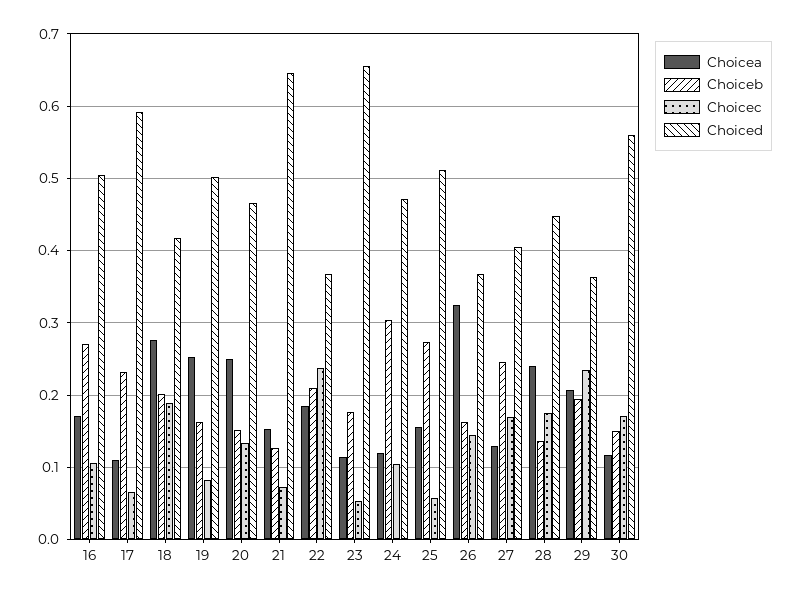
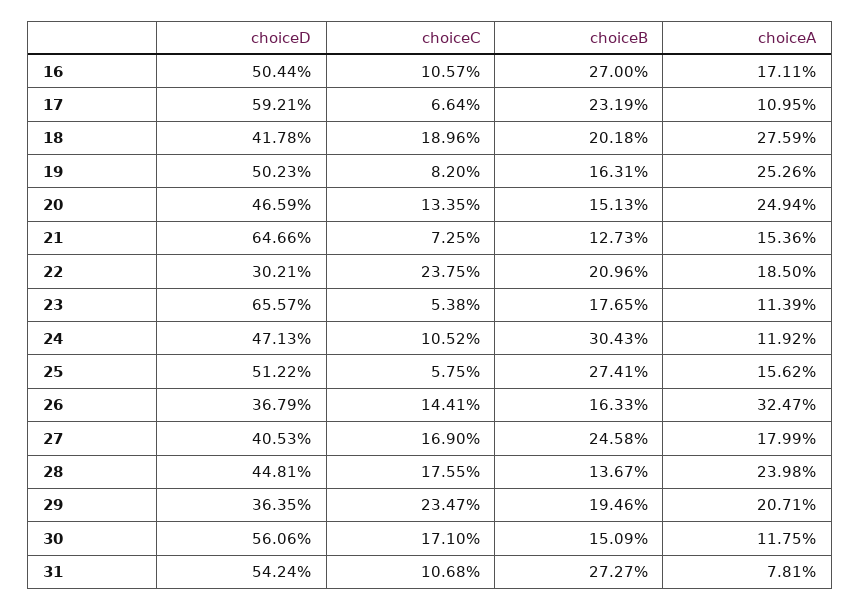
  {
    "Choicea": {
      "16": 0.1711,
      "17": 0.1095,
      "18": 0.2759,
      "19": 0.2526,
      "20": 0.2494,
      "21": 0.1536,
      "22": 0.185,
      "23": 0.1139,
      "24": 0.1192,
      "25": 0.1562,
      "26": 0.3247,
-     "27": 0.13,
+     "27": 0.1799,
      "28": 0.2398,
      "29": 0.2071,
-     "30": 0.1175
+     "30": 0.1175,
+     "31": 0.0781
    },
    "Choiceb": {
      "16": 0.27,
      "17": 0.2319,
      "18": 0.2018,
      "19": 0.1631,
      "20": 0.1513,
      "21": 0.1273,
      "22": 0.2096,
      "23": 0.1765,
      "24": 0.3043,
      "25": 0.2741,
      "26": 0.1633,
      "27": 0.2458,
      "28": 0.1367,
      "29": 0.1946,
-     "30": 0.1509
+     "30": 0.1509,
+     "31": 0.2727
    },
    "Choicec": {
      "16": 0.1057,
      "17": 0.0664,
      "18": 0.1896,
      "19": 0.082,
      "20": 0.1335,
      "21": 0.0725,
      "22": 0.2375,
      "23": 0.0538,
      "24": 0.1052,
      "25": 0.0575,
      "26": 0.1441,
      "27": 0.169,
      "28": 0.1755,
      "29": 0.2347,
-     "30": 0.171
+     "30": 0.171,
+     "31": 0.1068
    },
    "Choiced": {
      "16": 0.5044,
      "17": 0.5921,
      "18": 0.4178,
      "19": 0.5023,
      "20": 0.4659,
      "21": 0.6466,
-     "22": 0.37,
+     "22": 0.3021,
      "23": 0.6557,
      "24": 0.4713,
      "25": 0.5122,
      "26": 0.3679,
      "27": 0.4053,
      "28": 0.4481,
      "29": 0.3635,
-     "30": 0.5606
+     "30": 0.5606,
+     "31": 0.5424
    }
  }

